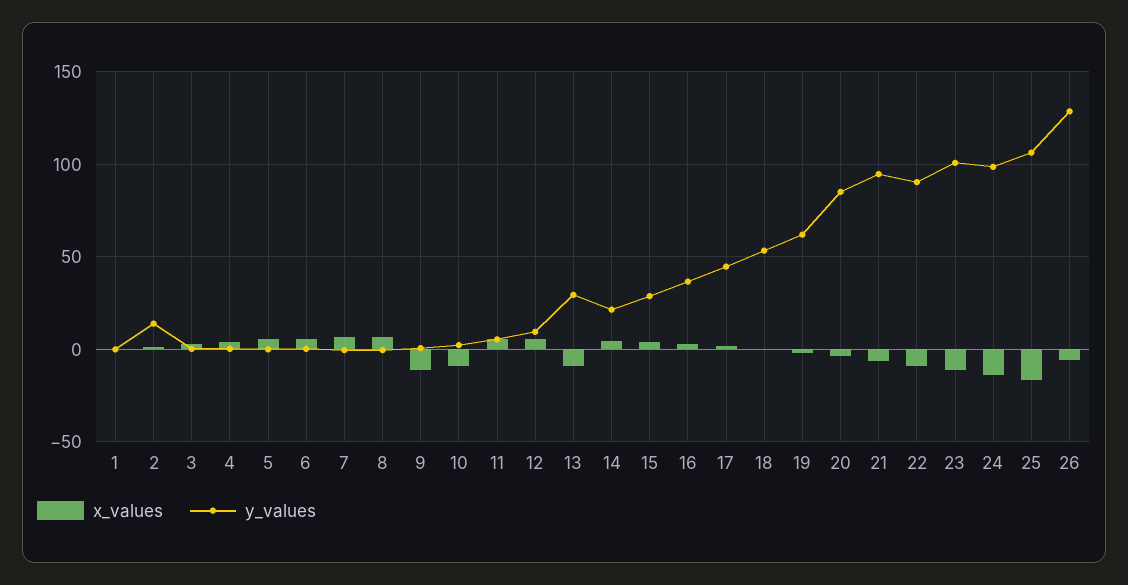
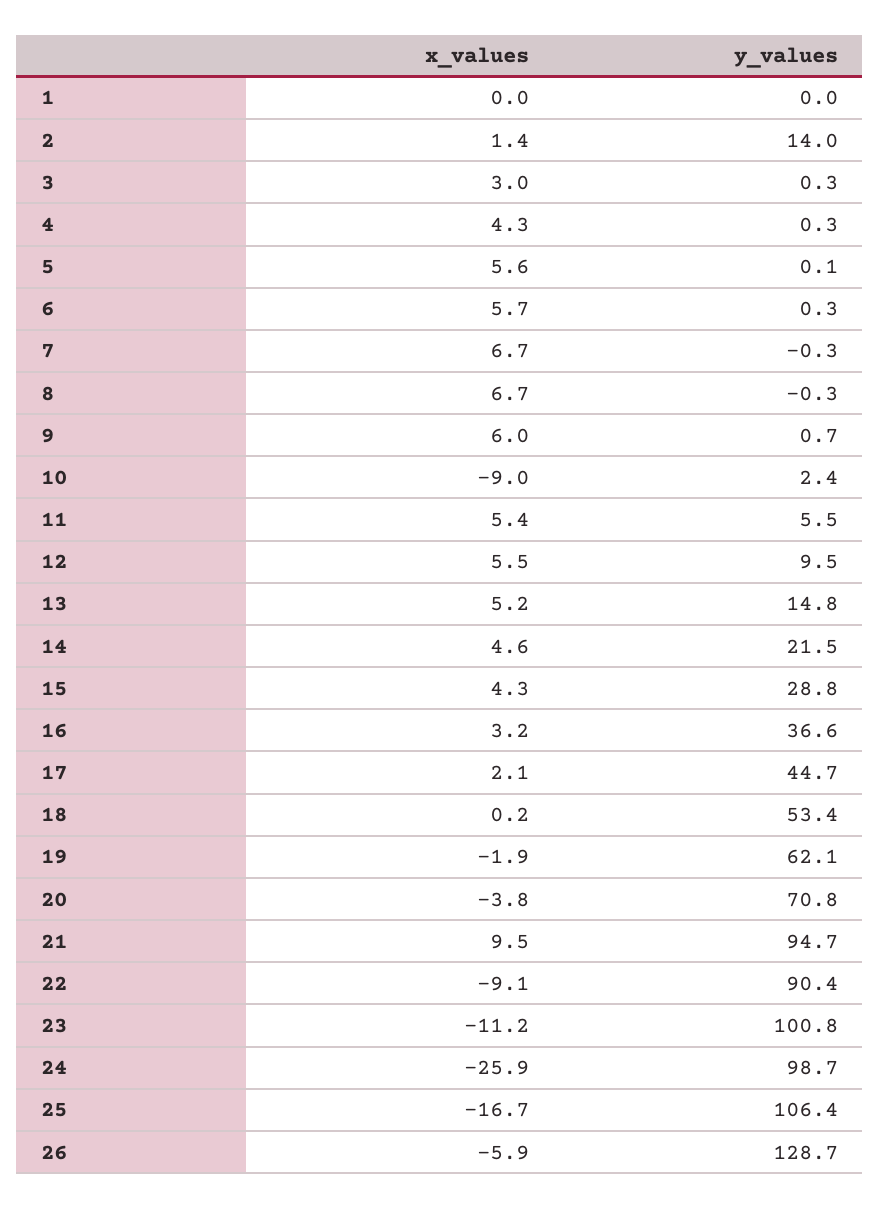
  {
    "x_values": {
      "1": 0,
      "2": 1.4,
      "3": 3,
      "4": 4.3,
      "5": 5.6,
      "6": 5.7,
      "7": 6.7,
      "8": 6.7,
-     "9": -10,
+     "9": 6,
      "10": -9,
      "11": 5.4,
      "12": 5.5,
-     "13": -10,
+     "13": 5.2,
      "14": 4.6,
      "15": 4.3,
      "16": 3.2,
      "17": 2.1,
      "18": 0.2,
      "19": -1.9,
      "20": -3.8,
-     "21": -5,
+     "21": 9.5,
      "22": -9.1,
      "23": -11.2,
-     "24": -15,
+     "24": -25.9,
      "25": -16.7,
      "26": -5.9
    },
    "y_values": {
      "1": 0,
      "2": 14,
      "3": 0.3,
      "4": 0.3,
      "5": 0.1,
      "6": 0.3,
      "7": -0.3,
      "8": -0.3,
      "9": 0.7,
      "10": 2.4,
      "11": 5.5,
      "12": 9.5,
-     "13": 30,
+     "13": 14.8,
      "14": 21.5,
      "15": 28.8,
      "16": 36.6,
      "17": 44.7,
      "18": 53.4,
      "19": 62.1,
-     "20": 85,
+     "20": 70.8,
      "21": 94.7,
      "22": 90.4,
      "23": 100.8,
      "24": 98.7,
      "25": 106.4,
      "26": 128.7
    }
  }

